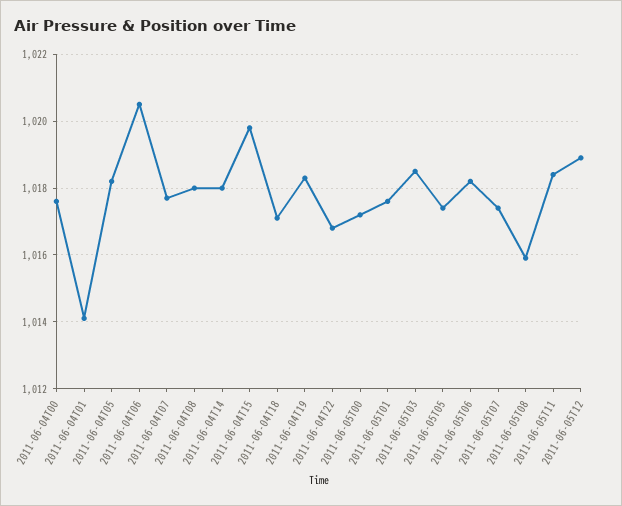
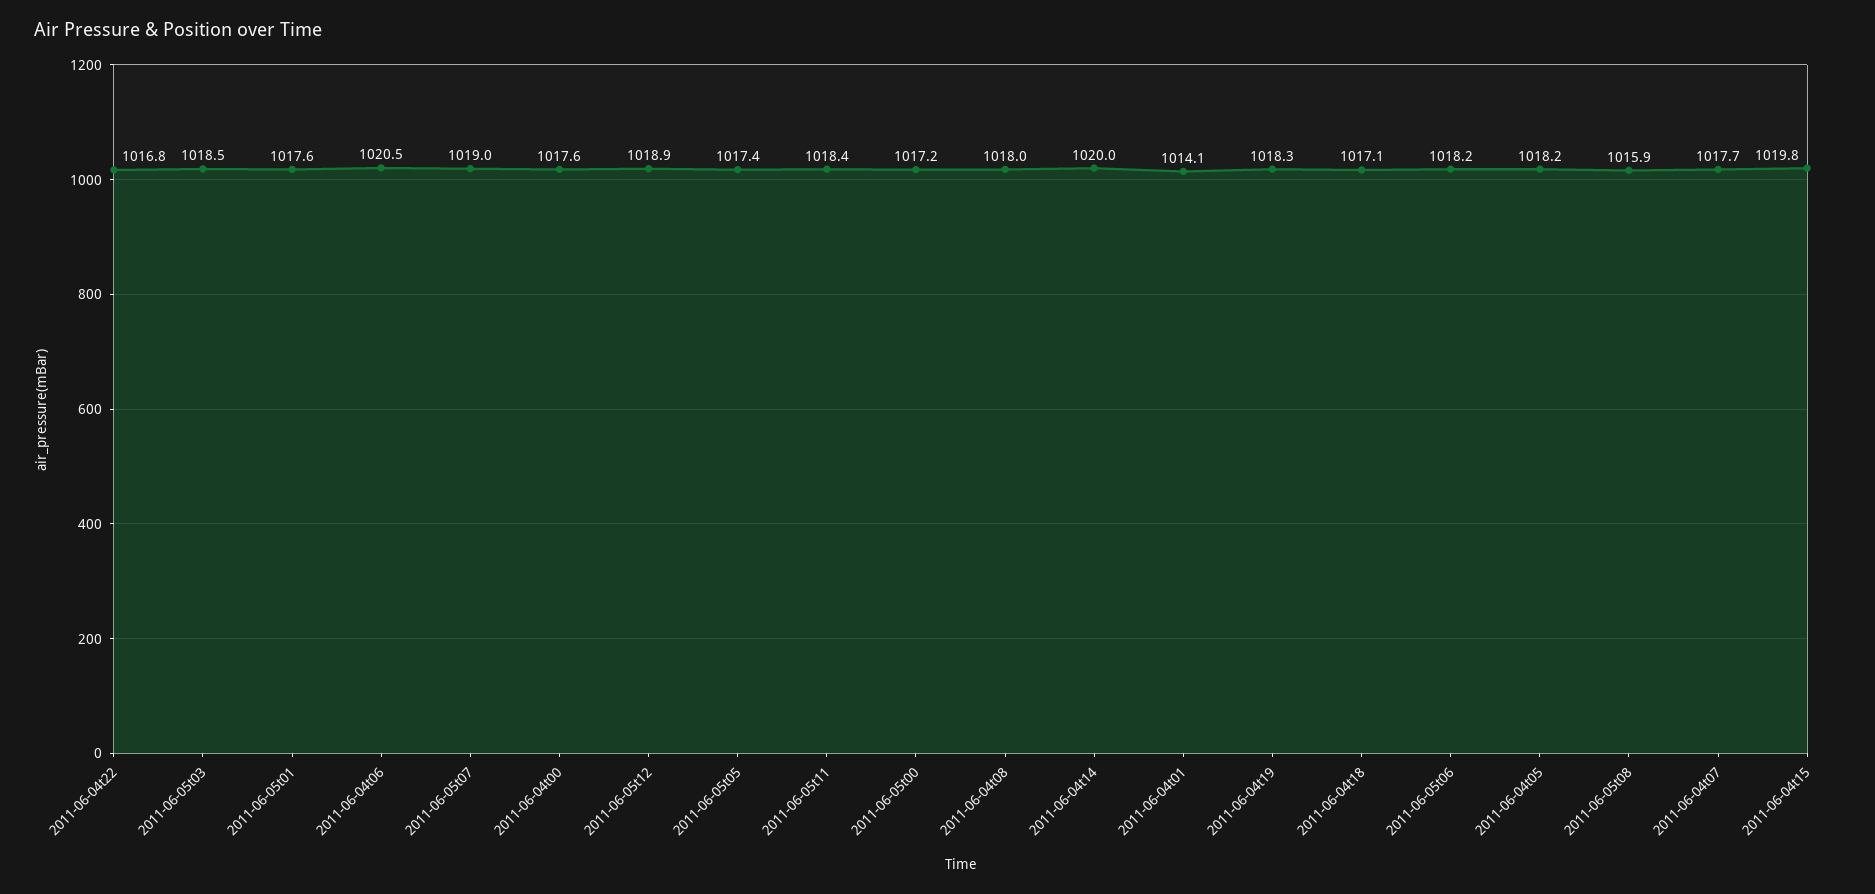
  {
    "2011-06-04T00": 1017.6,
    "2011-06-04T01": 1014.1,
    "2011-06-04T05": 1018.2,
    "2011-06-04T06": 1020.5,
    "2011-06-04T07": 1017.7,
    "2011-06-04T08": 1018,
-   "2011-06-04T14": 1018,
+   "2011-06-04T14": 1020,
    "2011-06-04T15": 1019.8,
    "2011-06-04T18": 1017.1,
    "2011-06-04T19": 1018.3,
    "2011-06-04T22": 1016.8,
    "2011-06-05T00": 1017.2,
    "2011-06-05T01": 1017.6,
    "2011-06-05T03": 1018.5,
    "2011-06-05T05": 1017.4,
    "2011-06-05T06": 1018.2,
-   "2011-06-05T07": 1017.5,
+   "2011-06-05T07": 1019,
    "2011-06-05T08": 1015.9,
    "2011-06-05T11": 1018.4,
    "2011-06-05T12": 1018.9
  }

